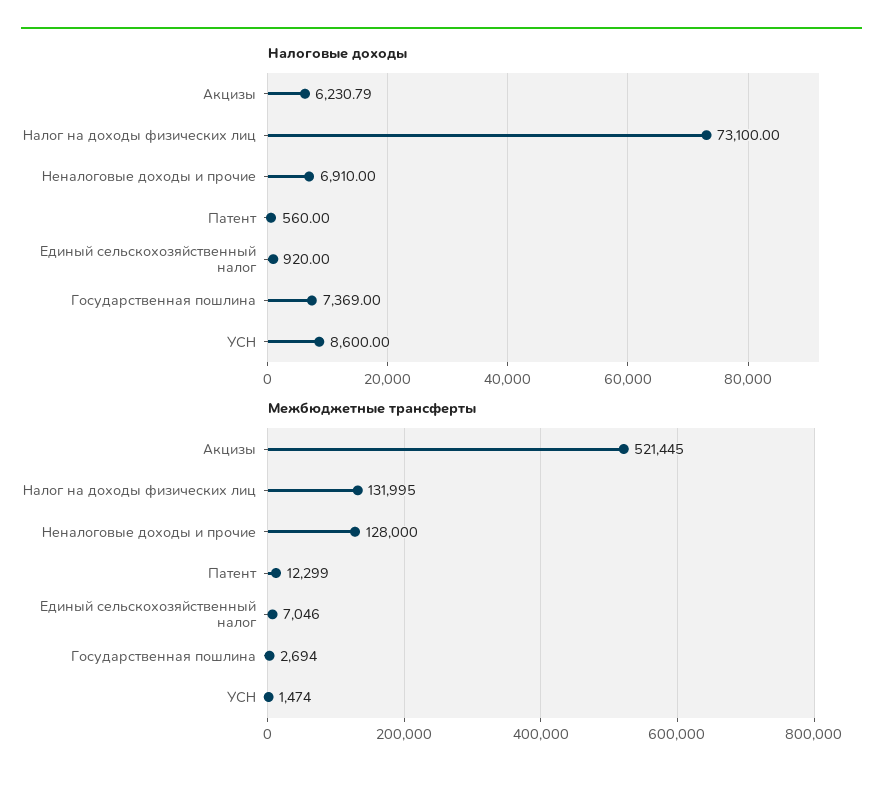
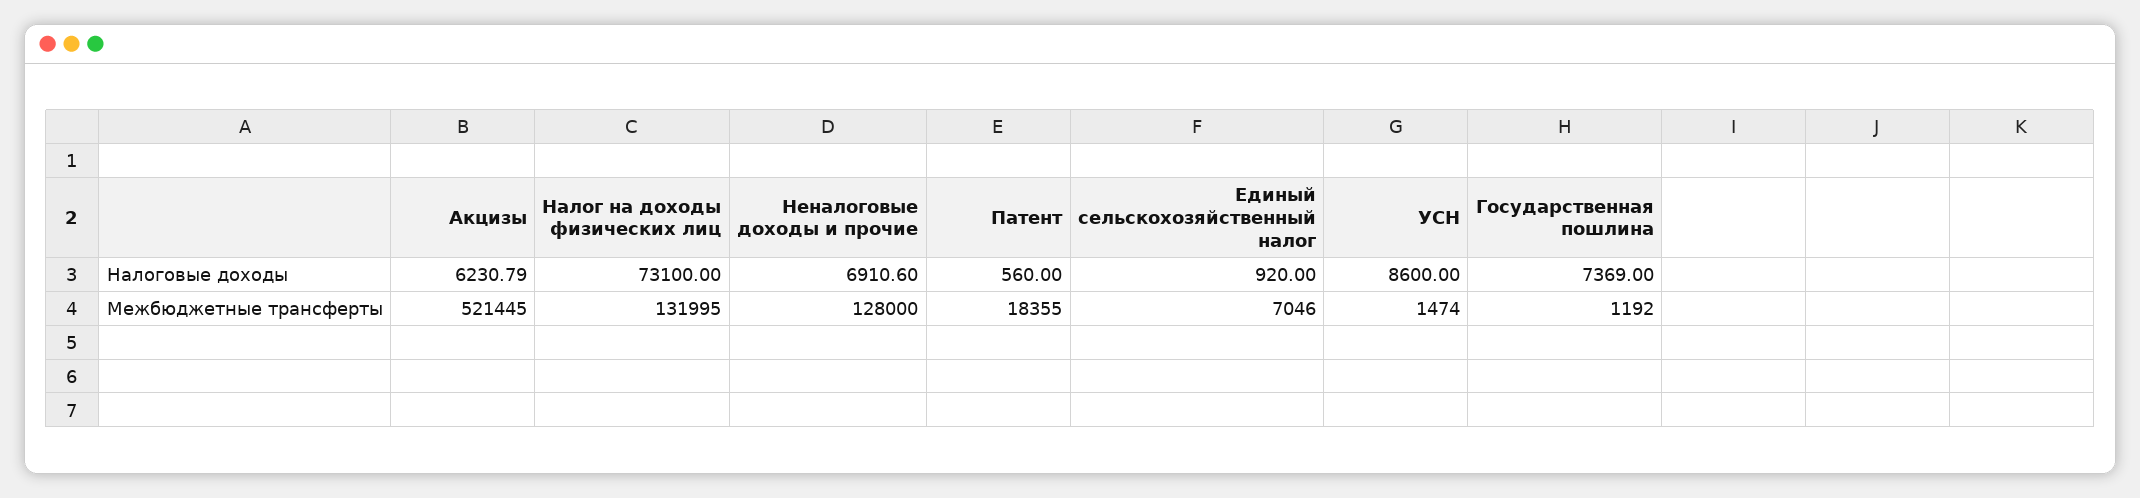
  {
    "Налоговые доходы": {
      "Акцизы": 6230.79,
      "Налог на доходы физических лиц": 73100,
-     "Неналоговые доходы и прочие": 6910,
+     "Неналоговые доходы и прочие": 6910.6,
      "Патент": 560,
      "Единый сельскохозяйственный налог": 920,
      "Государственная пошлина": 7369,
      "УСН": 8600
    },
    "Межбюджетные трансферты": {
      "Акцизы": 521445,
      "Налог на доходы физических лиц": 131995,
      "Неналоговые доходы и прочие": 128000,
-     "Патент": 12299,
+     "Патент": 18355,
      "Единый сельскохозяйственный налог": 7046,
-     "Государственная пошлина": 2694,
+     "Государственная пошлина": 1192,
      "УСН": 1474
    }
  }

